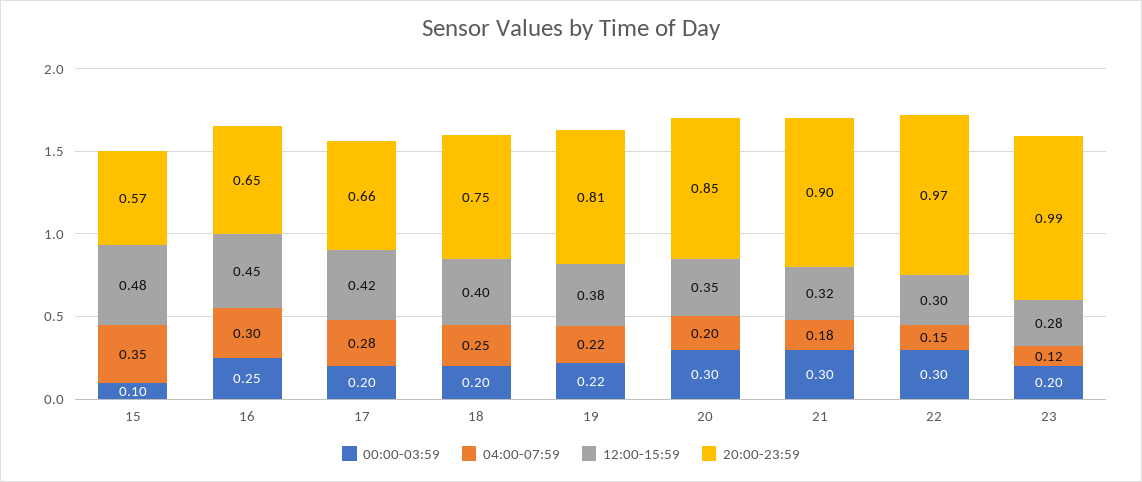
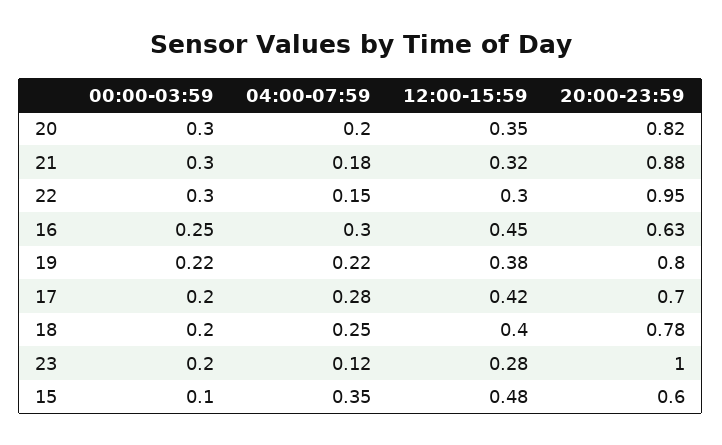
  {
    "00:00-03:59": {
      "15": 0.1,
      "16": 0.25,
      "17": 0.2,
      "18": 0.2,
      "19": 0.22,
      "20": 0.3,
      "21": 0.3,
      "22": 0.3,
      "23": 0.2
    },
    "04:00-07:59": {
      "15": 0.35,
      "16": 0.3,
      "17": 0.28,
      "18": 0.25,
      "19": 0.22,
      "20": 0.2,
      "21": 0.18,
      "22": 0.15,
      "23": 0.12
    },
    "12:00-15:59": {
      "15": 0.48,
      "16": 0.45,
      "17": 0.42,
      "18": 0.4,
      "19": 0.38,
      "20": 0.35,
      "21": 0.32,
      "22": 0.3,
      "23": 0.28
    },
    "20:00-23:59": {
-     "15": 0.57,
+     "15": 0.6,
-     "16": 0.65,
+     "16": 0.63,
-     "17": 0.66,
+     "17": 0.7,
-     "18": 0.75,
+     "18": 0.78,
-     "19": 0.81,
+     "19": 0.8,
-     "20": 0.85,
+     "20": 0.82,
-     "21": 0.9,
+     "21": 0.88,
-     "22": 0.97,
+     "22": 0.95,
-     "23": 0.99
+     "23": 1
    }
  }

